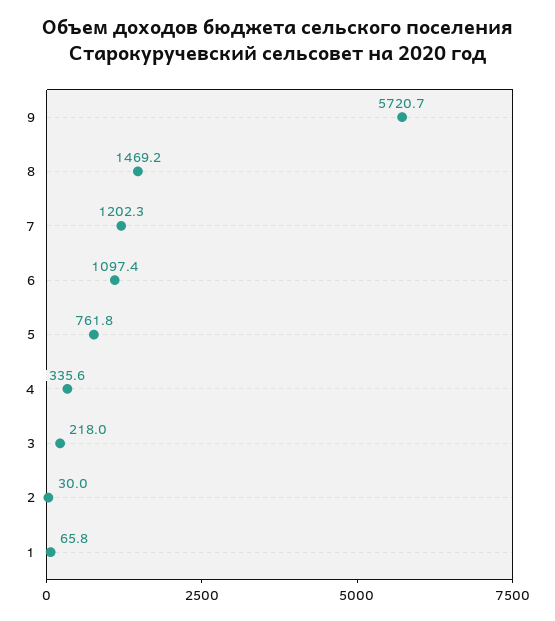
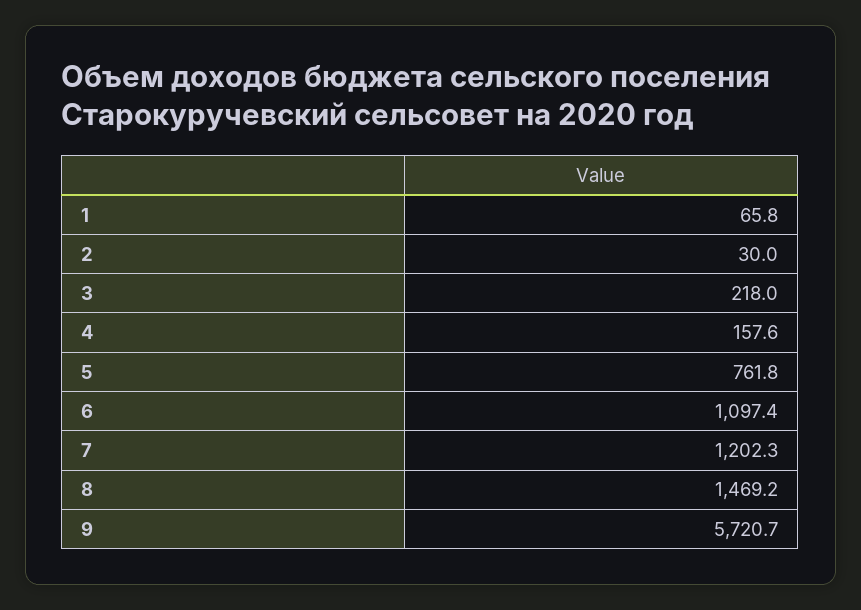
  {
    "9": 5720.7,
    "8": 1469.2,
    "7": 1202.3,
    "6": 1097.4,
    "5": 761.8,
-   "4": 335.6,
+   "4": 157.6,
    "3": 218,
    "2": 30,
    "1": 65.8
  }

